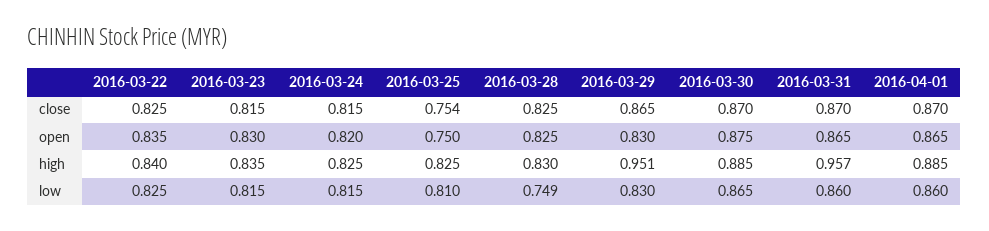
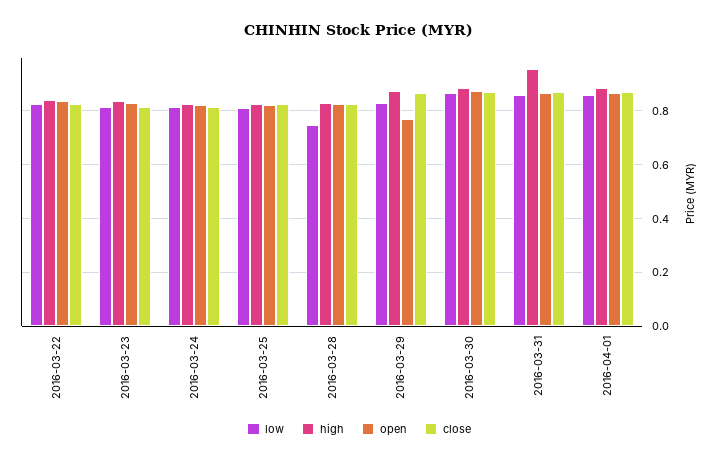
  {
    "close": {
      "2016-03-22": 0.825,
      "2016-03-23": 0.815,
      "2016-03-24": 0.815,
-     "2016-03-25": 0.754,
+     "2016-03-25": 0.825,
      "2016-03-28": 0.825,
      "2016-03-29": 0.865,
      "2016-03-30": 0.87,
      "2016-03-31": 0.87,
      "2016-04-01": 0.87
    },
    "open": {
      "2016-03-22": 0.835,
      "2016-03-23": 0.83,
      "2016-03-24": 0.82,
-     "2016-03-25": 0.75,
+     "2016-03-25": 0.825,
      "2016-03-28": 0.825,
-     "2016-03-29": 0.83,
+     "2016-03-29": 0.775,
      "2016-03-30": 0.875,
      "2016-03-31": 0.865,
      "2016-04-01": 0.865
    },
    "high": {
      "2016-03-22": 0.84,
      "2016-03-23": 0.835,
      "2016-03-24": 0.825,
      "2016-03-25": 0.825,
      "2016-03-28": 0.83,
-     "2016-03-29": 0.951,
+     "2016-03-29": 0.875,
      "2016-03-30": 0.885,
      "2016-03-31": 0.957,
      "2016-04-01": 0.885
    },
    "low": {
      "2016-03-22": 0.825,
      "2016-03-23": 0.815,
      "2016-03-24": 0.815,
      "2016-03-25": 0.81,
      "2016-03-28": 0.749,
      "2016-03-29": 0.83,
      "2016-03-30": 0.865,
      "2016-03-31": 0.86,
      "2016-04-01": 0.86
    }
  }

